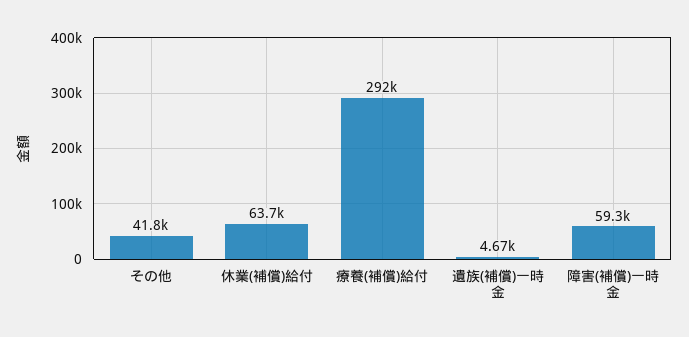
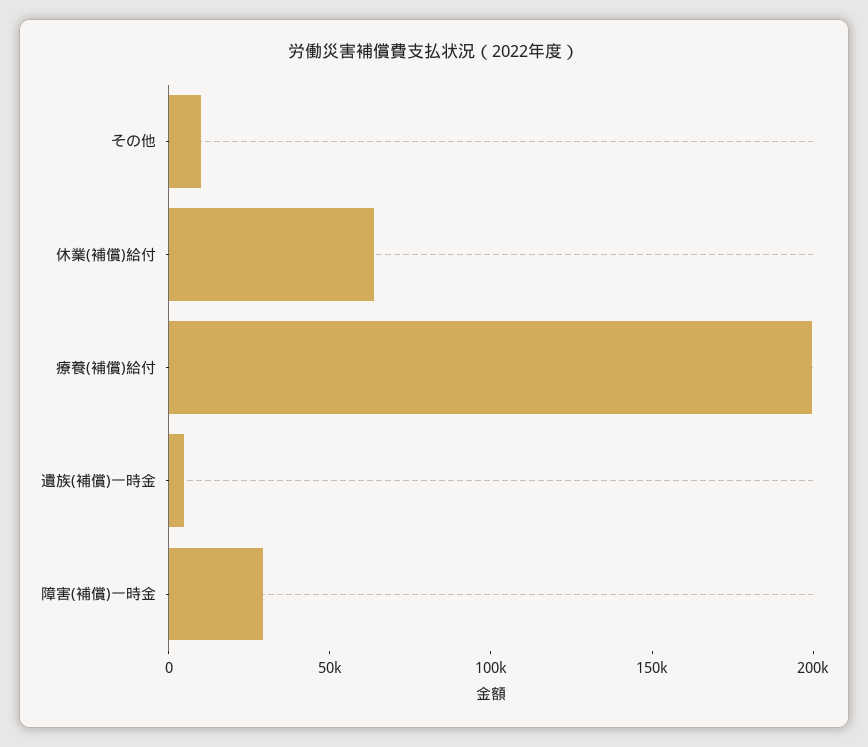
  {
-   "その他": 41800,
+   "その他": 10000,
    "休業(補償)給付": 63700,
-   "療養(補償)給付": 292000,
+   "療養(補償)給付": 200000,
    "遺族(補償)一時金": 4670,
-   "障害(補償)一時金": 59300
+   "障害(補償)一時金": 30000
  }

